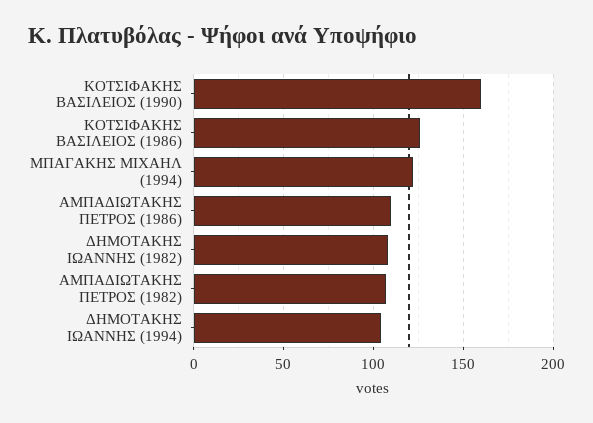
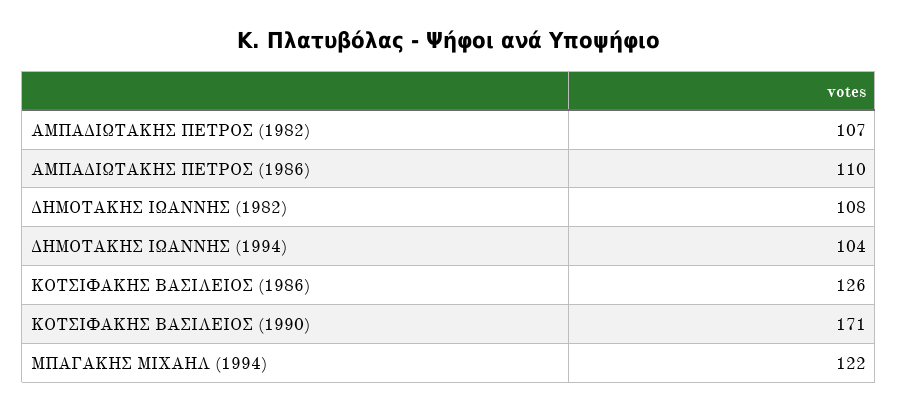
  {
-   "ΚΟΤΣΙΦΑΚΗΣ ΒΑΣΙΛΕΙΟΣ (1990)": 160,
+   "ΚΟΤΣΙΦΑΚΗΣ ΒΑΣΙΛΕΙΟΣ (1990)": 171,
    "ΚΟΤΣΙΦΑΚΗΣ ΒΑΣΙΛΕΙΟΣ (1986)": 126,
    "ΜΠΑΓΑΚΗΣ ΜΙΧΑΗΛ (1994)": 122,
    "ΑΜΠΑΔΙΩΤΑΚΗΣ ΠΕΤΡΟΣ (1986)": 110,
    "ΔΗΜΟΤΑΚΗΣ ΙΩΑΝΝΗΣ (1982)": 108,
    "ΑΜΠΑΔΙΩΤΑΚΗΣ ΠΕΤΡΟΣ (1982)": 107,
    "ΔΗΜΟΤΑΚΗΣ ΙΩΑΝΝΗΣ (1994)": 104
  }

